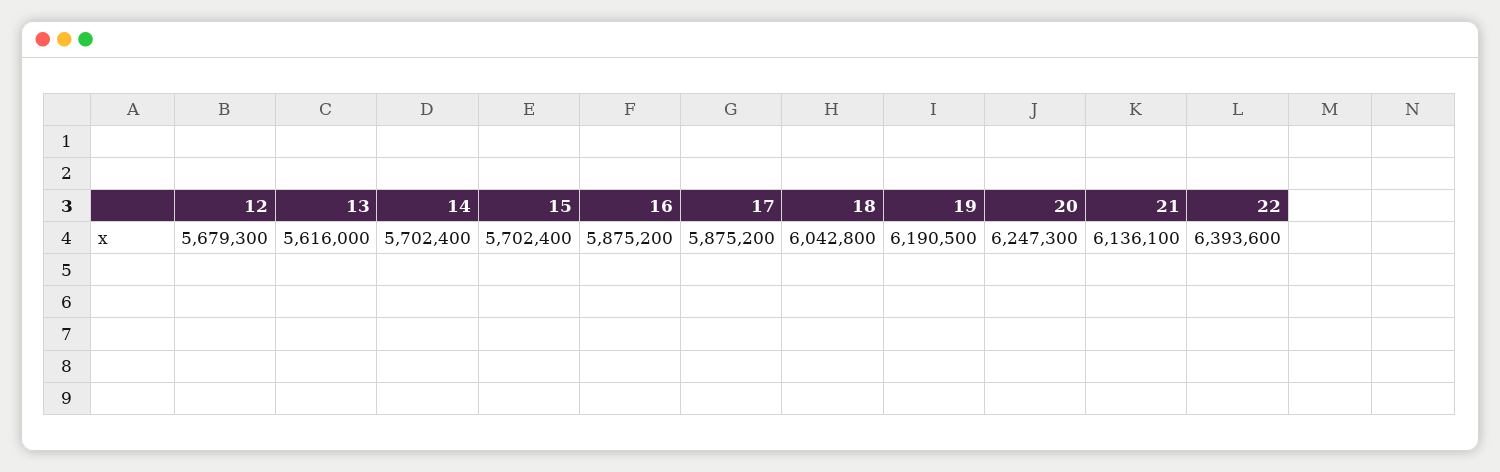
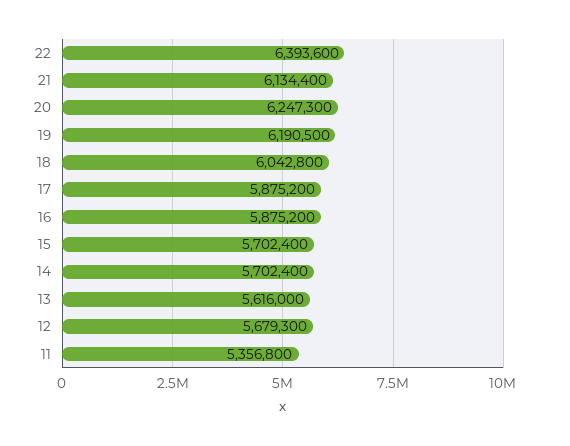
  {
    "12": 5679300,
    "13": 5616000,
    "14": 5702400,
    "15": 5702400,
    "16": 5875200,
    "17": 5875200,
    "18": 6042800,
    "19": 6190500,
    "20": 6247300,
-   "21": 6136100,
+   "21": 6134400,
-   "22": 6393600
+   "22": 6393600,
+   "11": 5356800
  }

